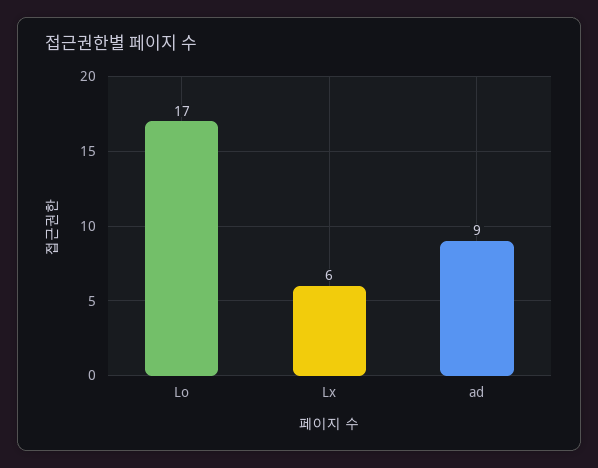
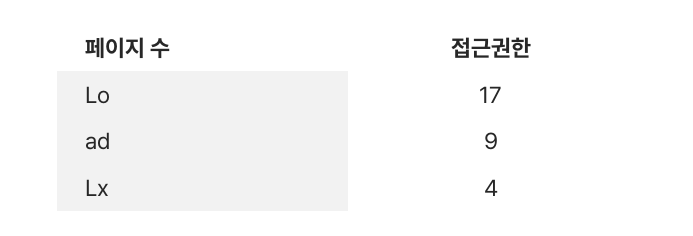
  {
    "Lo": 17,
-   "Lx": 6,
+   "Lx": 4,
    "ad": 9
  }

